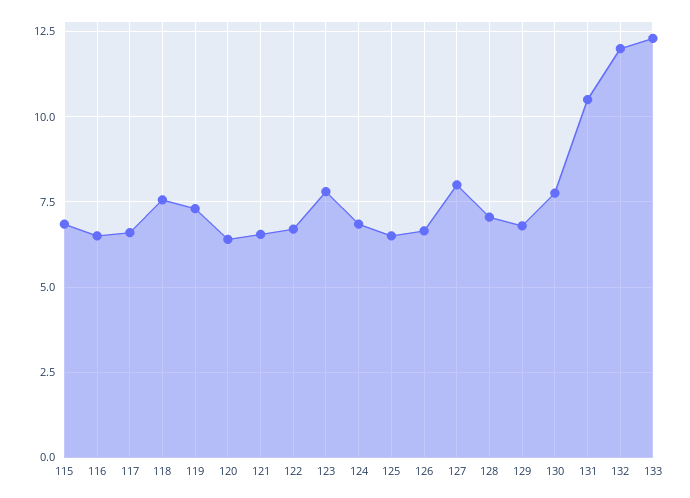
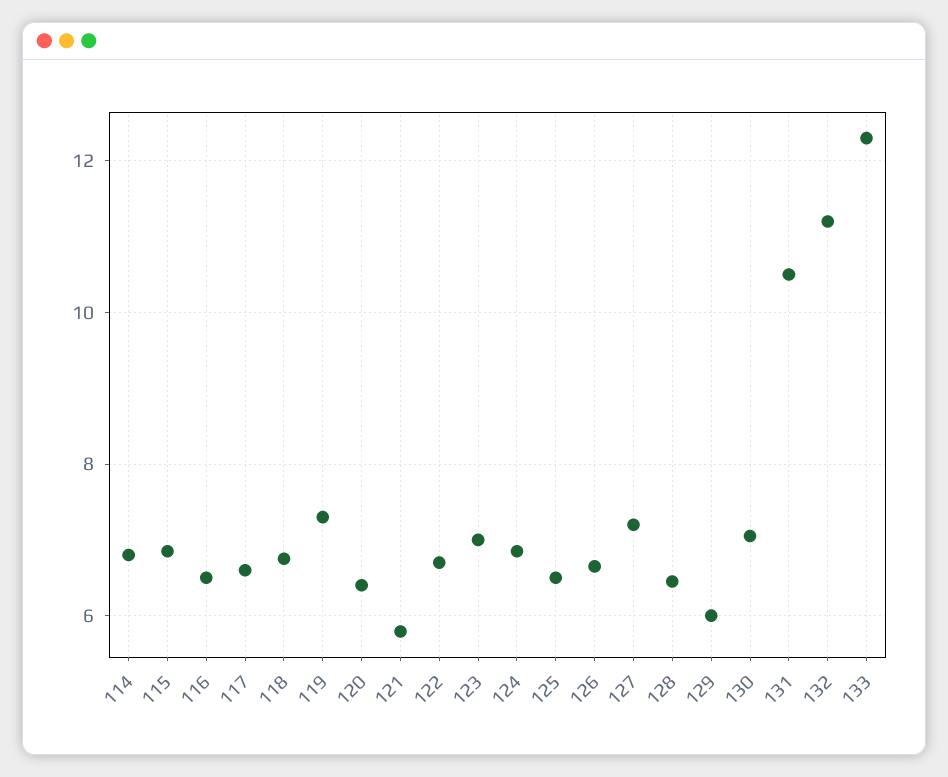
  {
    "115": 6.8,
    "116": 6.6,
    "117": 6.6,
-   "118": 7.5,
+   "118": 6.8,
    "119": 7.4,
    "120": 6.4,
-   "121": 6.5,
+   "121": 5.8,
    "122": 6.8,
-   "123": 7.75,
+   "123": 7,
    "124": 6.8,
    "125": 6.6,
    "126": 6.6,
-   "127": 8,
+   "127": 7.2,
-   "128": 7,
+   "128": 6.4,
-   "129": 6.75,
+   "129": 6,
-   "130": 7.75,
+   "130": 7,
    "131": 10.6,
-   "132": 12,
+   "132": 11.2,
-   "133": 12.4
+   "133": 12.4,
+   "114": 6.8
  }

